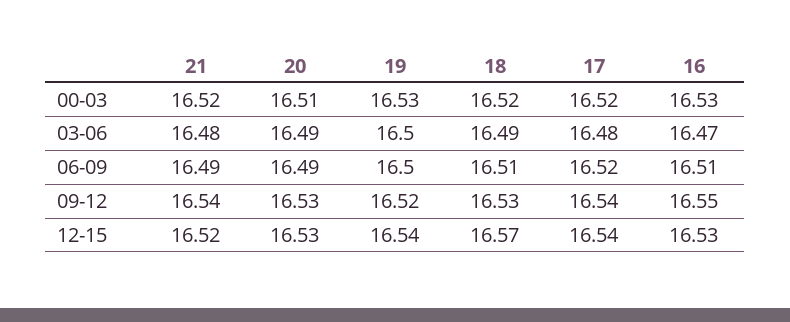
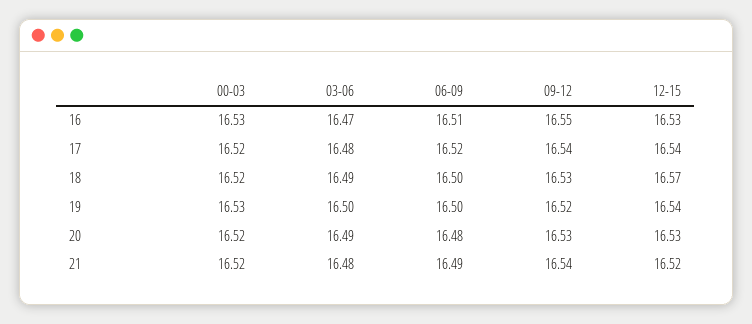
  {
    "21": {
      "00-03": 16.52,
      "03-06": 16.48,
      "06-09": 16.49,
      "09-12": 16.54,
      "12-15": 16.52
    },
    "20": {
-     "00-03": 16.51,
+     "00-03": 16.52,
      "03-06": 16.49,
-     "06-09": 16.49,
+     "06-09": 16.48,
      "09-12": 16.53,
      "12-15": 16.53
    },
    "19": {
      "00-03": 16.53,
      "03-06": 16.5,
      "06-09": 16.5,
      "09-12": 16.52,
      "12-15": 16.54
    },
    "18": {
      "00-03": 16.52,
      "03-06": 16.49,
-     "06-09": 16.51,
+     "06-09": 16.5,
      "09-12": 16.53,
      "12-15": 16.57
    },
    "17": {
      "00-03": 16.52,
      "03-06": 16.48,
      "06-09": 16.52,
      "09-12": 16.54,
      "12-15": 16.54
    },
    "16": {
      "00-03": 16.53,
      "03-06": 16.47,
      "06-09": 16.51,
      "09-12": 16.55,
      "12-15": 16.53
    }
  }

